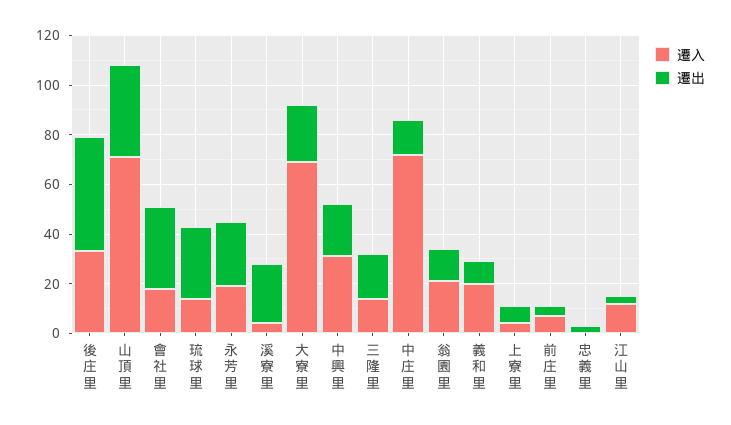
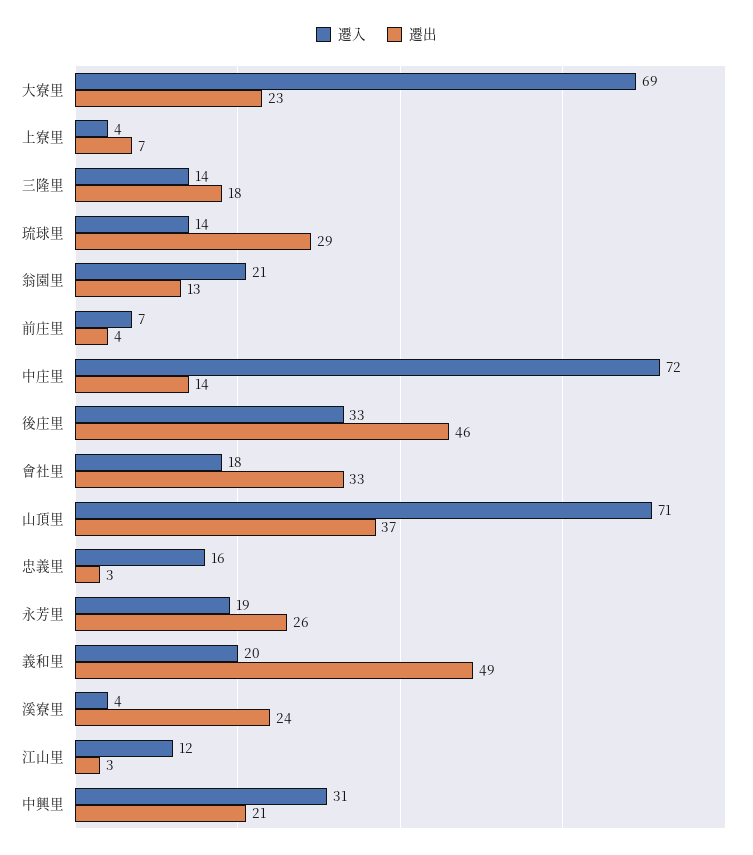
  {
    "遷入": {
      "後庄里": 33,
      "山頂里": 71,
      "會社里": 18,
      "琉球里": 14,
      "永芳里": 19,
      "溪寮里": 4,
      "大寮里": 69,
      "中興里": 31,
      "三隆里": 14,
      "中庄里": 72,
      "翁園里": 21,
      "義和里": 20,
      "上寮里": 4,
      "前庄里": 7,
-     "忠義里": 0,
+     "忠義里": 16,
      "江山里": 12
    },
    "遷出": {
      "後庄里": 46,
      "山頂里": 37,
      "會社里": 33,
      "琉球里": 29,
      "永芳里": 26,
      "溪寮里": 24,
      "大寮里": 23,
      "中興里": 21,
      "三隆里": 18,
      "中庄里": 14,
      "翁園里": 13,
-     "義和里": 10,
+     "義和里": 49,
      "上寮里": 7,
      "前庄里": 4,
      "忠義里": 3,
      "江山里": 3
    }
  }

